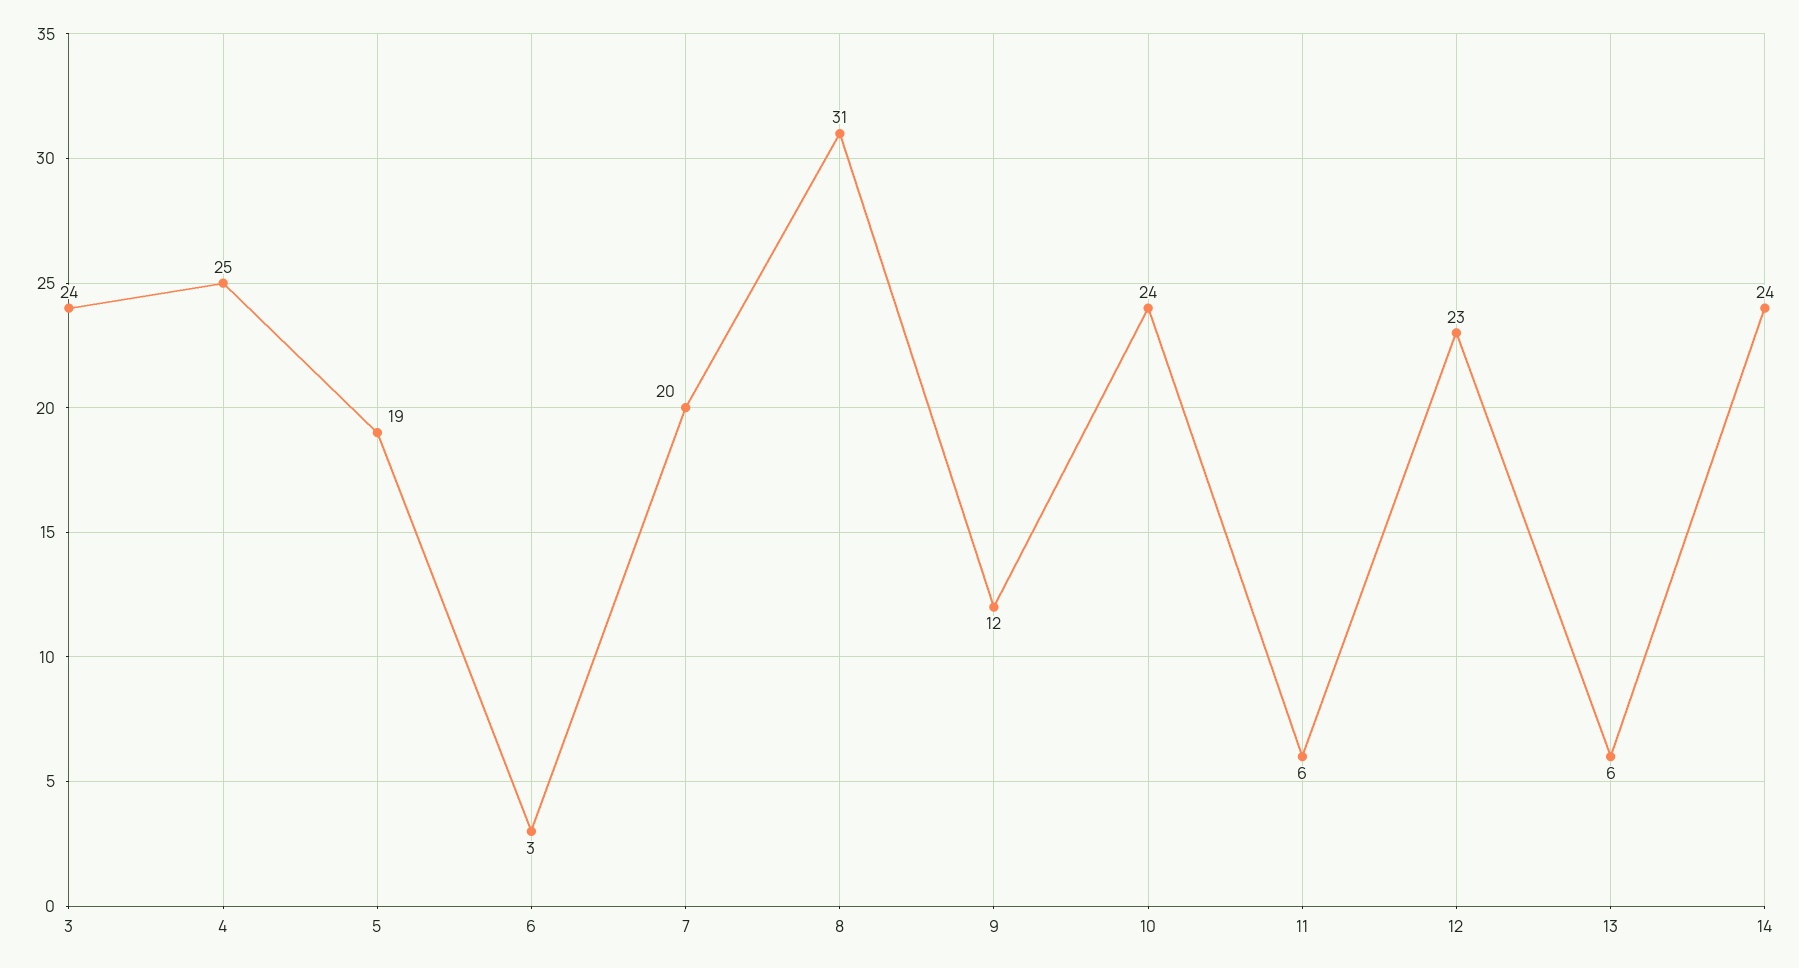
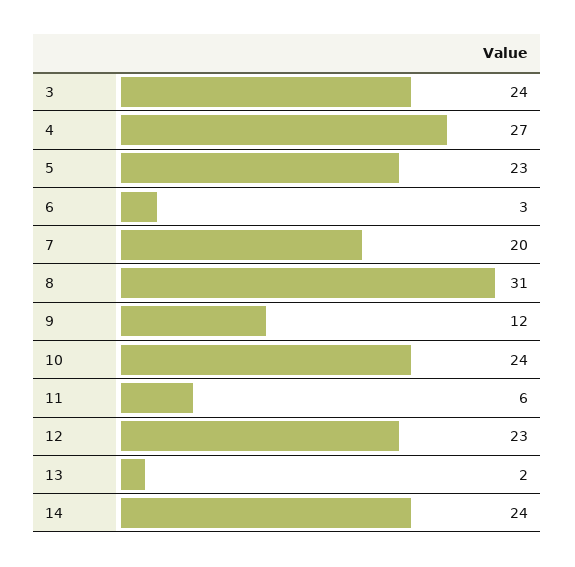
  {
    "3": 24,
-   "4": 25,
+   "4": 27,
-   "5": 19,
+   "5": 23,
    "6": 3,
    "7": 20,
    "8": 31,
    "9": 12,
    "10": 24,
    "11": 6,
    "12": 23,
-   "13": 6,
+   "13": 2,
    "14": 24
  }

